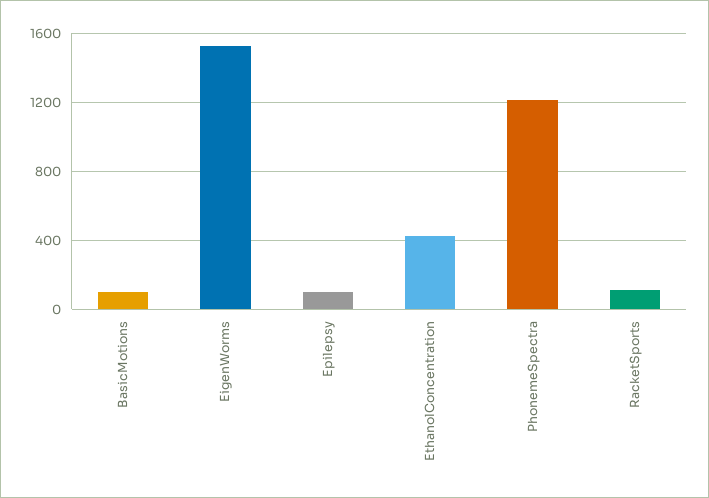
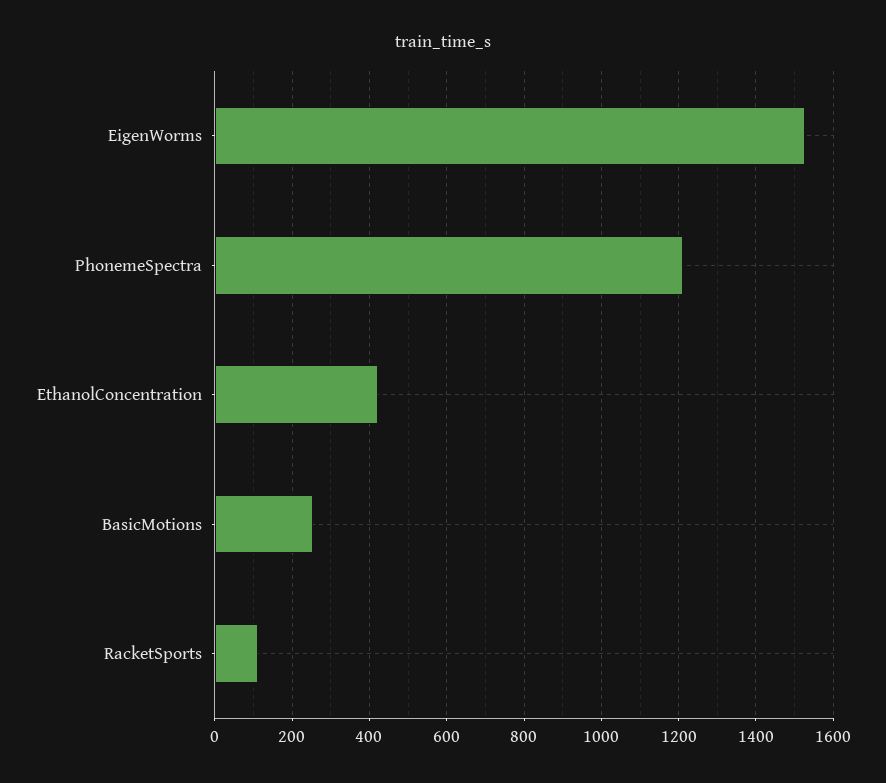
  {
-   "BasicMotions": 100,
+   "BasicMotions": 260,
    "EigenWorms": 1520,
-   "Epilepsy": 100,
    "EthanolConcentration": 420,
    "PhonemeSpectra": 1220,
    "RacketSports": 120
  }

